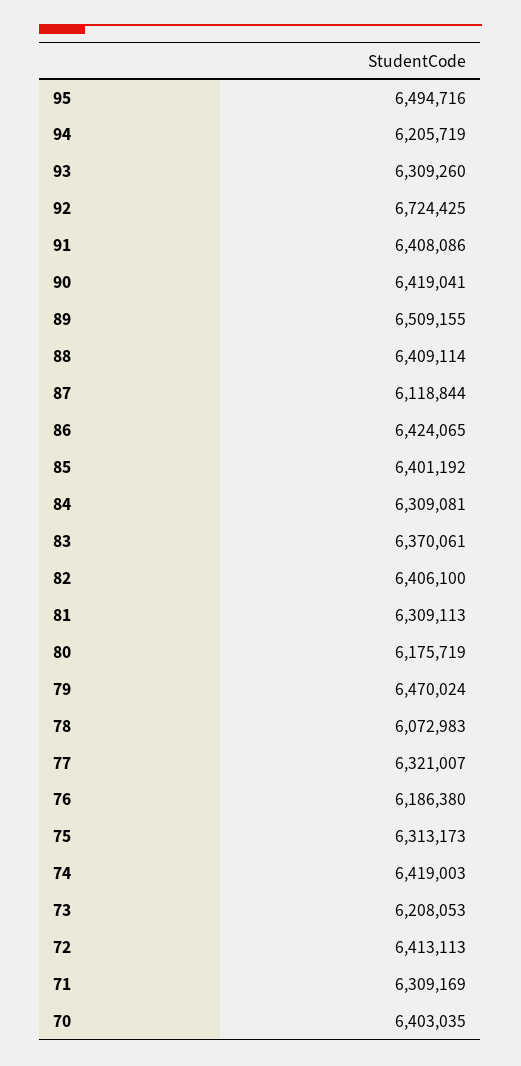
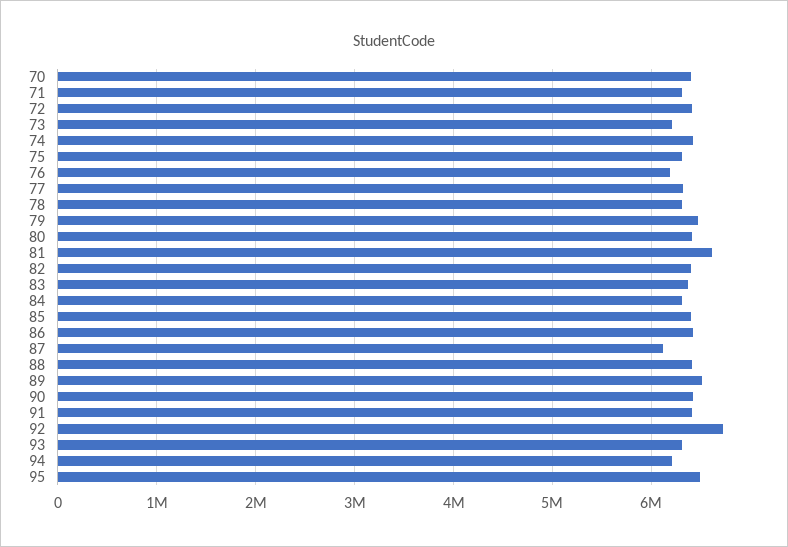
  {
    "95": 6494716,
    "94": 6205719,
    "93": 6309260,
    "92": 6724425,
    "91": 6408086,
    "90": 6419041,
    "89": 6509155,
    "88": 6409114,
    "87": 6118844,
    "86": 6424065,
    "85": 6401192,
    "84": 6309081,
    "83": 6370061,
    "82": 6406100,
-   "81": 6309113,
+   "81": 6600000,
-   "80": 6175719,
+   "80": 6400000,
    "79": 6470024,
-   "78": 6072983,
+   "78": 6300000,
    "77": 6321007,
    "76": 6186380,
    "75": 6313173,
    "74": 6419003,
    "73": 6208053,
    "72": 6413113,
    "71": 6309169,
    "70": 6403035
  }

